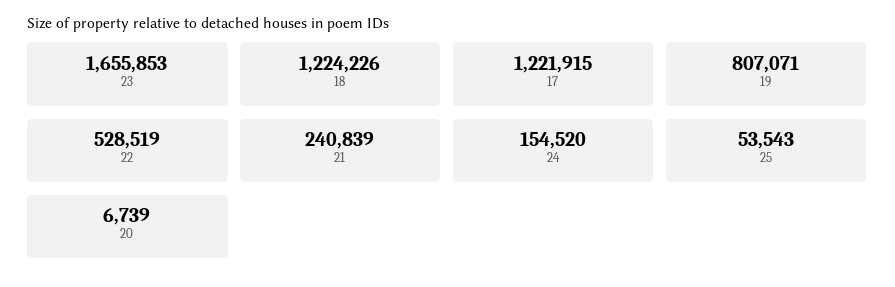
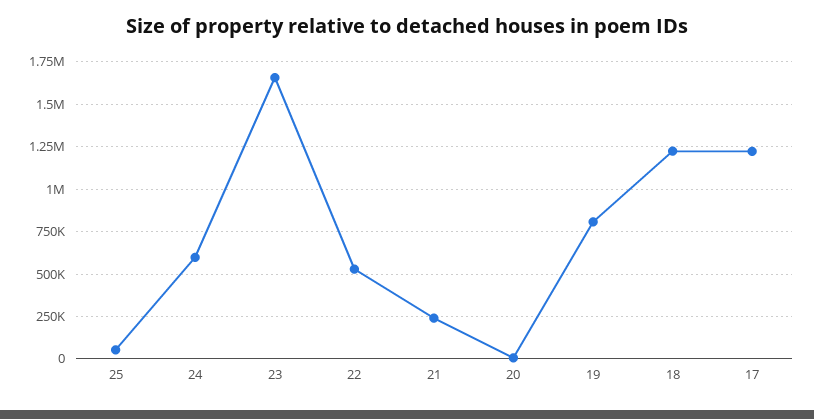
  {
    "23": 1655853,
    "18": 1224226,
    "17": 1221915,
    "19": 807071,
    "22": 528519,
    "21": 240839,
-   "24": 154520,
+   "24": 600000,
    "25": 53543,
    "20": 6739
  }

